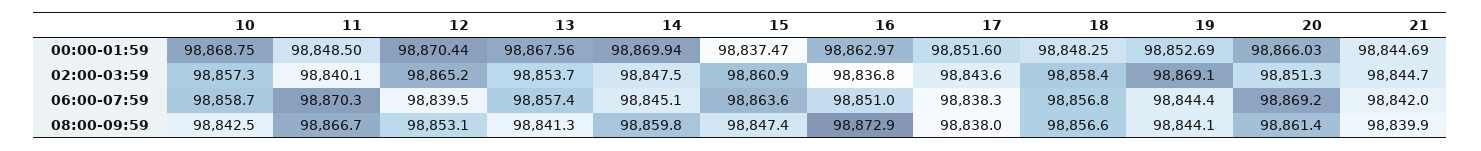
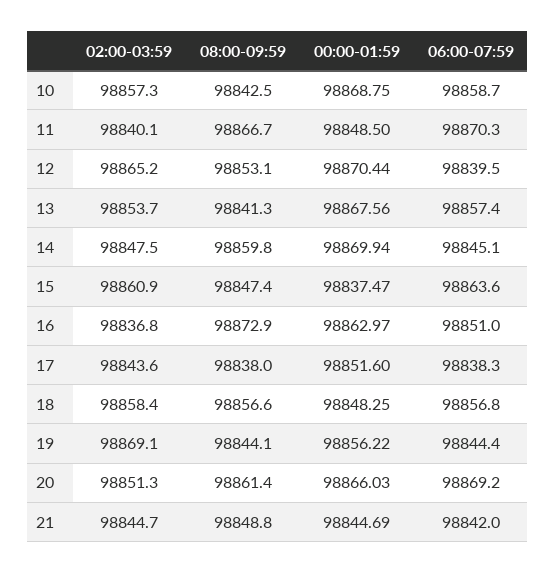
  {
    "10": {
      "00:00-01:59": 98868.75,
      "02:00-03:59": 98857.3,
      "06:00-07:59": 98858.7,
      "08:00-09:59": 98842.5
    },
    "11": {
      "00:00-01:59": 98848.5,
      "02:00-03:59": 98840.1,
      "06:00-07:59": 98870.3,
      "08:00-09:59": 98866.7
    },
    "12": {
      "00:00-01:59": 98870.44,
      "02:00-03:59": 98865.2,
      "06:00-07:59": 98839.5,
      "08:00-09:59": 98853.1
    },
    "13": {
      "00:00-01:59": 98867.56,
      "02:00-03:59": 98853.7,
      "06:00-07:59": 98857.4,
      "08:00-09:59": 98841.3
    },
    "14": {
      "00:00-01:59": 98869.94,
      "02:00-03:59": 98847.5,
      "06:00-07:59": 98845.1,
      "08:00-09:59": 98859.8
    },
    "15": {
      "00:00-01:59": 98837.47,
      "02:00-03:59": 98860.9,
      "06:00-07:59": 98863.6,
      "08:00-09:59": 98847.4
    },
    "16": {
      "00:00-01:59": 98862.97,
      "02:00-03:59": 98836.8,
      "06:00-07:59": 98851,
      "08:00-09:59": 98872.9
    },
    "17": {
      "00:00-01:59": 98851.6,
      "02:00-03:59": 98843.6,
      "06:00-07:59": 98838.3,
      "08:00-09:59": 98838
    },
    "18": {
      "00:00-01:59": 98848.25,
      "02:00-03:59": 98858.4,
      "06:00-07:59": 98856.8,
      "08:00-09:59": 98856.6
    },
    "19": {
-     "00:00-01:59": 98852.69,
+     "00:00-01:59": 98856.22,
      "02:00-03:59": 98869.1,
      "06:00-07:59": 98844.4,
      "08:00-09:59": 98844.1
    },
    "20": {
      "00:00-01:59": 98866.03,
      "02:00-03:59": 98851.3,
      "06:00-07:59": 98869.2,
      "08:00-09:59": 98861.4
    },
    "21": {
      "00:00-01:59": 98844.69,
      "02:00-03:59": 98844.7,
      "06:00-07:59": 98842,
-     "08:00-09:59": 98839.9
+     "08:00-09:59": 98848.8
    }
  }

